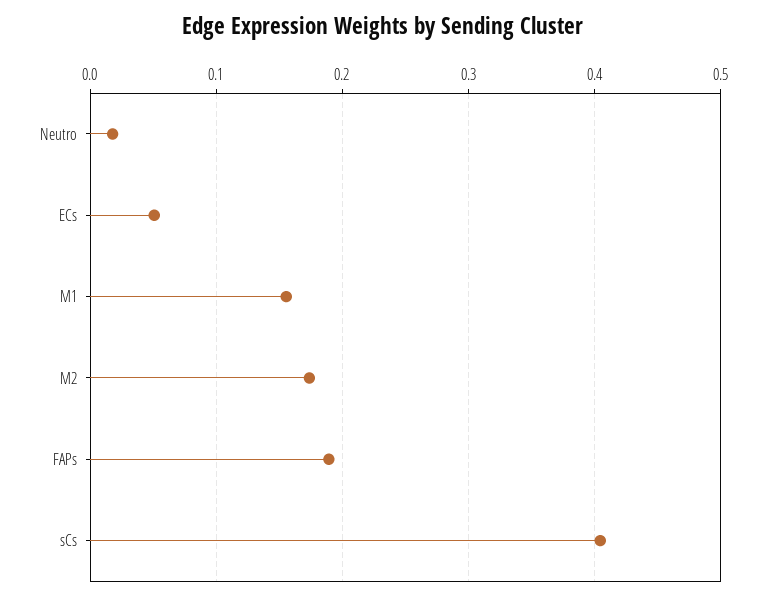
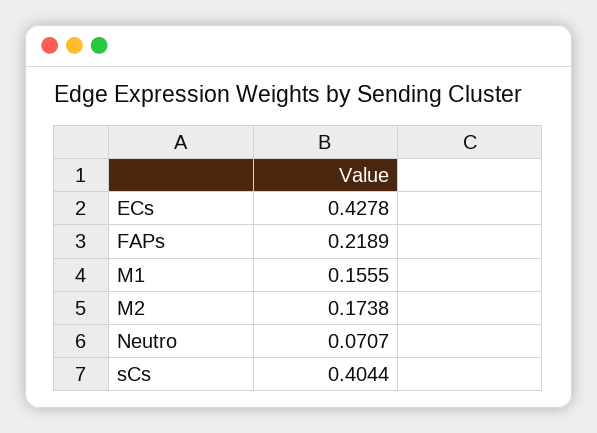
  {
-   "Neutro": 0.02,
+   "Neutro": 0.0707,
-   "ECs": 0.05,
+   "ECs": 0.4278,
    "M1": 0.1555,
    "M2": 0.1738,
-   "FAPs": 0.19,
+   "FAPs": 0.2189,
    "sCs": 0.4044
  }

